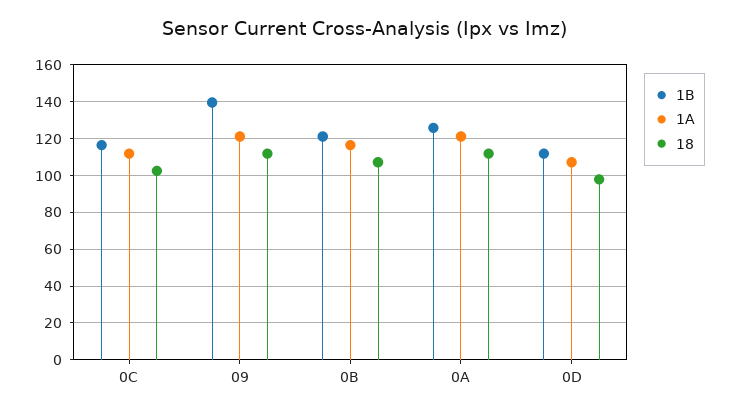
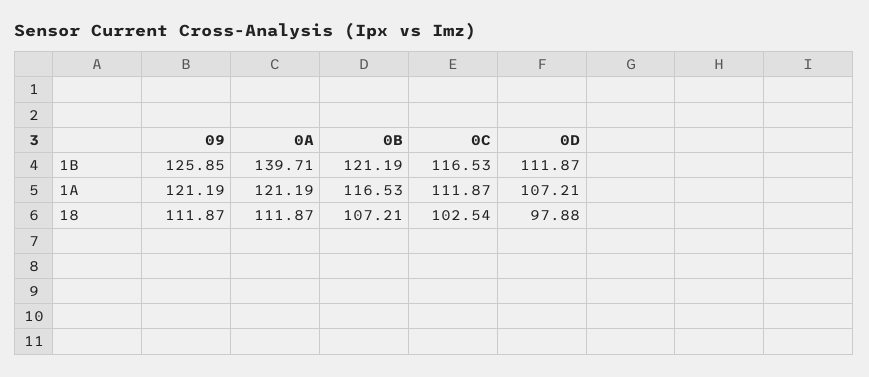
  {
    "1B": {
      "0C": 116.53,
-     "09": 140,
+     "09": 125.85,
      "0B": 121.19,
-     "0A": 125,
+     "0A": 139.71,
      "0D": 111.87
    },
    "1A": {
      "0C": 111.87,
      "09": 121.19,
      "0B": 116.53,
      "0A": 121.19,
      "0D": 107.21
    },
    "18": {
      "0C": 102.54,
      "09": 111.87,
      "0B": 107.21,
      "0A": 111.87,
      "0D": 97.88
    }
  }

